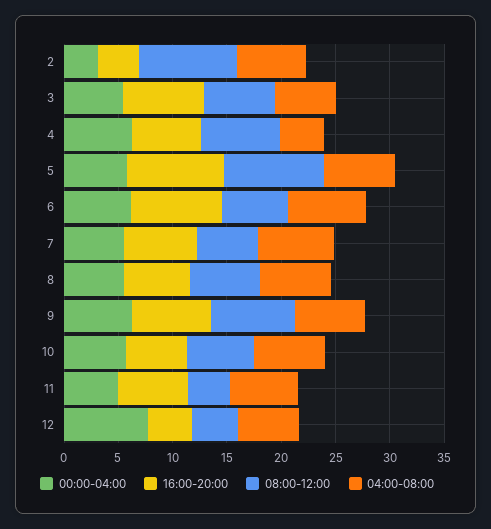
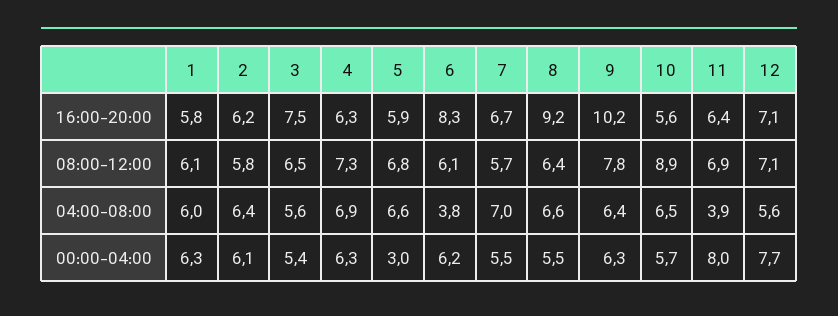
  {
    "00:00-04:00": {
-     "2": 3,
+     "2": 6.1,
      "3": 5.4,
      "4": 6.3,
-     "5": 6,
+     "5": 3,
      "6": 6.2,
      "7": 5.5,
      "8": 5.5,
      "9": 6.3,
      "10": 5.7,
-     "11": 5,
+     "11": 8,
-     "12": 7.7
+     "12": 7.7,
+     "1": 6.3
    },
    "16:00-20:00": {
-     "2": 4,
+     "2": 6.2,
      "3": 7.5,
      "4": 6.3,
-     "5": 9,
+     "5": 5.9,
      "6": 8.3,
      "7": 6.7,
-     "8": 6,
+     "8": 9.2,
-     "9": 7,
+     "9": 10.2,
      "10": 5.6,
      "11": 6.4,
-     "12": 4
+     "12": 7.1,
+     "1": 5.8
    },
    "08:00-12:00": {
-     "2": 9,
+     "2": 5.8,
      "3": 6.5,
      "4": 7.3,
-     "5": 9,
+     "5": 6.8,
      "6": 6.1,
      "7": 5.7,
      "8": 6.4,
      "9": 7.8,
-     "10": 6,
+     "10": 8.9,
-     "11": 4,
+     "11": 6.9,
-     "12": 4
+     "12": 7.1,
+     "1": 6.1
    },
    "04:00-08:00": {
      "2": 6.4,
      "3": 5.6,
-     "4": 4,
+     "4": 6.9,
      "5": 6.6,
-     "6": 7,
+     "6": 3.8,
      "7": 7,
      "8": 6.6,
      "9": 6.4,
      "10": 6.5,
-     "11": 6,
+     "11": 3.9,
-     "12": 5.6
+     "12": 5.6,
+     "1": 6
    }
  }

